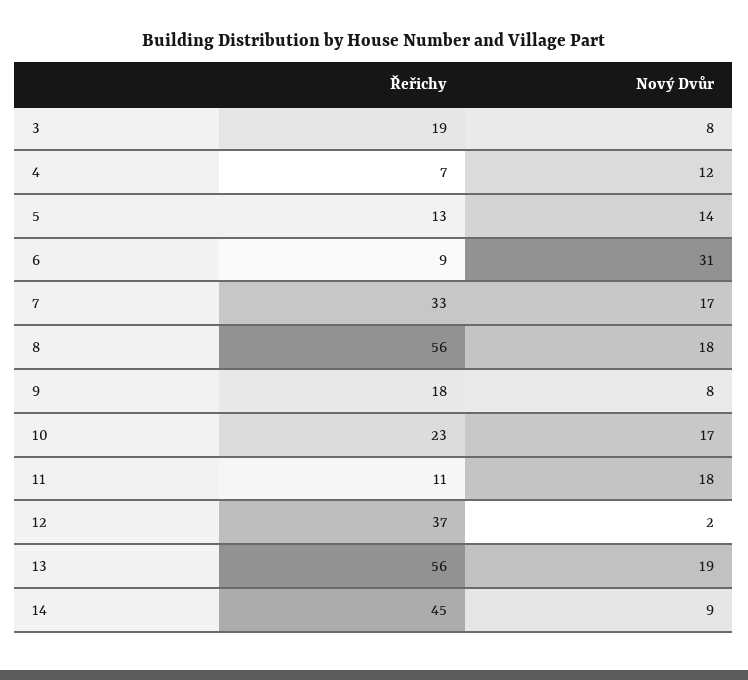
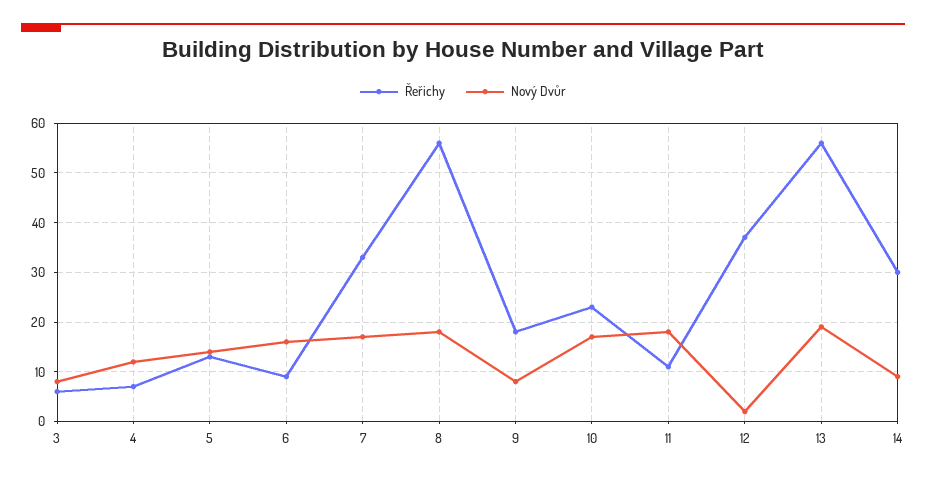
  {
    "Řeřichy": {
-     "3": 19,
+     "3": 5,
      "4": 7,
      "5": 13,
      "6": 9,
      "7": 33,
      "8": 56,
      "9": 18,
      "10": 23,
      "11": 11,
      "12": 37,
      "13": 56,
-     "14": 45
+     "14": 30
    },
    "Nový Dvůr": {
      "3": 8,
      "4": 12,
      "5": 14,
-     "6": 31,
+     "6": 15,
      "7": 17,
      "8": 18,
      "9": 8,
      "10": 17,
      "11": 18,
      "12": 2,
      "13": 19,
      "14": 9
    }
  }

